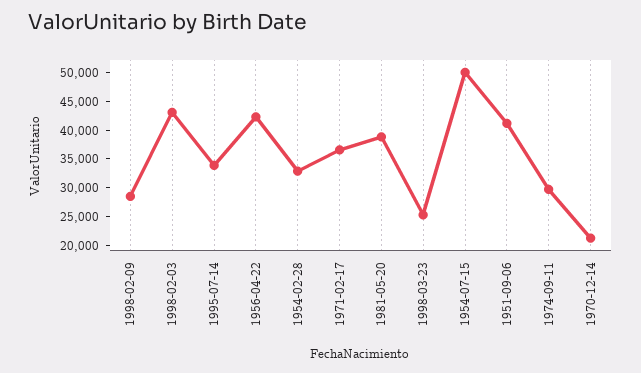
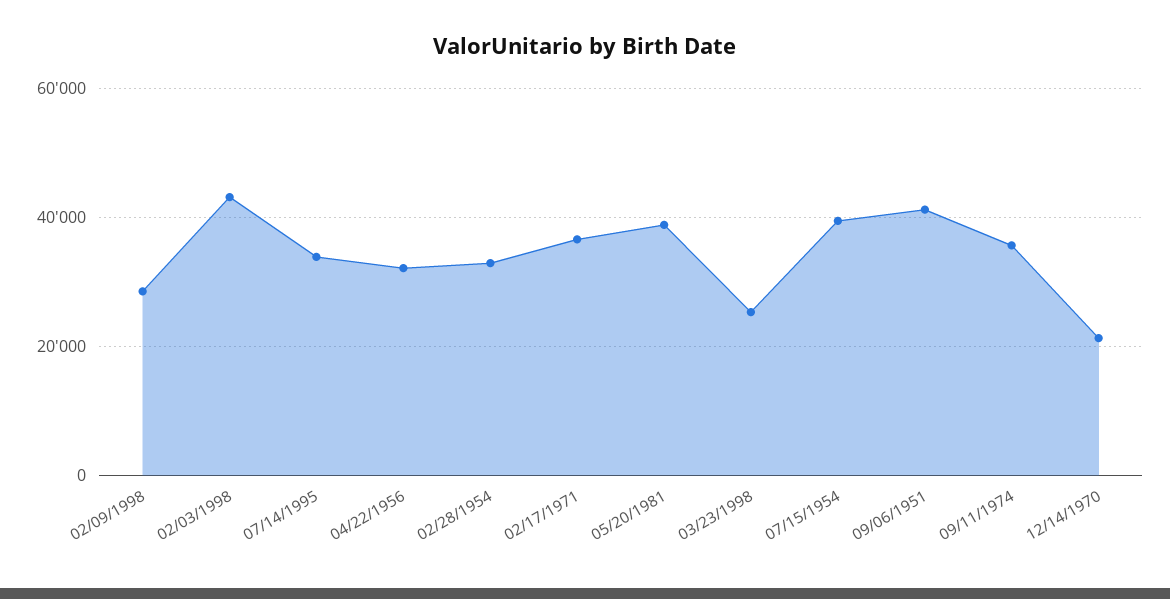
  {
    "1998-02-09": 28000,
    "1998-02-03": 44000,
    "1995-07-14": 34000,
-   "1956-04-22": 42500,
+   "1956-04-22": 32000,
    "1954-02-28": 32000,
    "1971-02-17": 36000,
    "1981-05-20": 38000,
    "1998-03-23": 26000,
-   "1954-07-15": 50000,
+   "1954-07-15": 40000,
    "1951-09-06": 42000,
-   "1974-09-11": 30000,
+   "1974-09-11": 36000,
    "1970-12-14": 22000
  }

